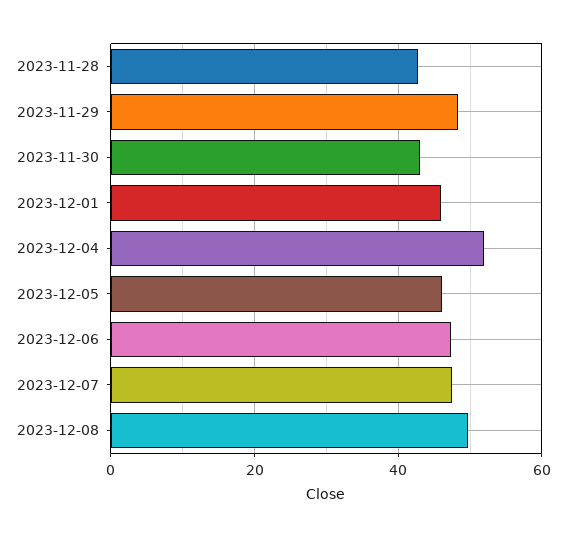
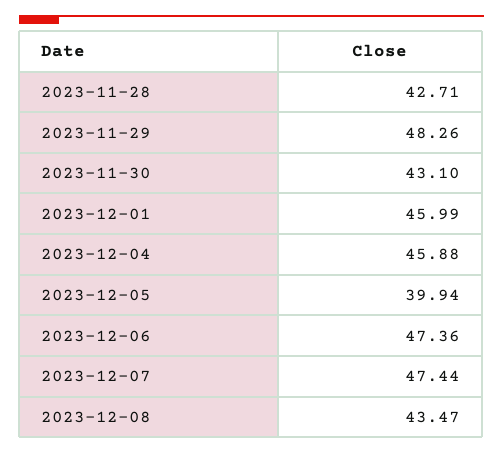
  {
    "2023-11-28": 42.71,
    "2023-11-29": 48.26,
    "2023-11-30": 43.1,
    "2023-12-01": 45.99,
-   "2023-12-04": 52,
+   "2023-12-04": 45.88,
-   "2023-12-05": 46,
+   "2023-12-05": 39.94,
    "2023-12-06": 47.36,
    "2023-12-07": 47.44,
-   "2023-12-08": 50
+   "2023-12-08": 43.47
  }

